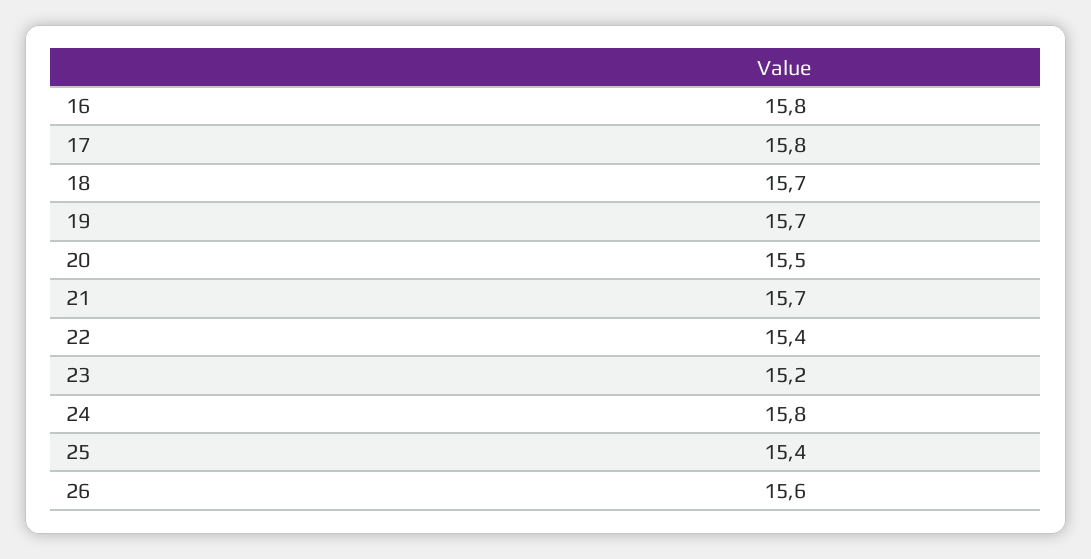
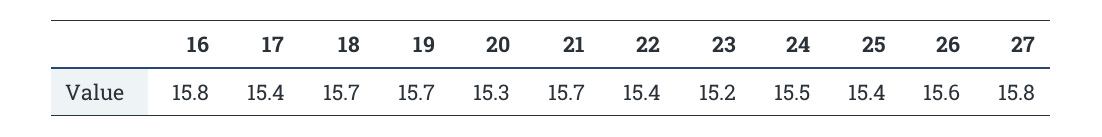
  {
    "16": 15.8,
-   "17": 15.8,
+   "17": 15.4,
    "18": 15.7,
    "19": 15.7,
-   "20": 15.5,
+   "20": 15.3,
    "21": 15.7,
    "22": 15.4,
    "23": 15.2,
-   "24": 15.8,
+   "24": 15.5,
    "25": 15.4,
-   "26": 15.6
+   "26": 15.6,
+   "27": 15.8
  }

